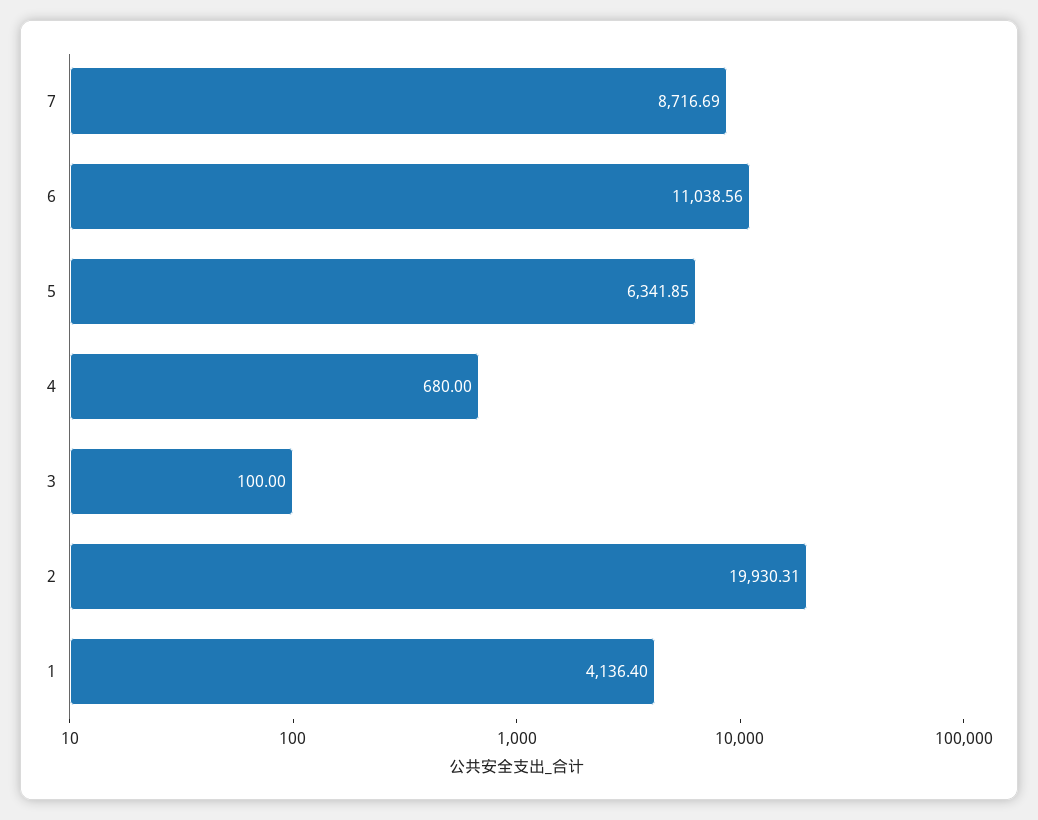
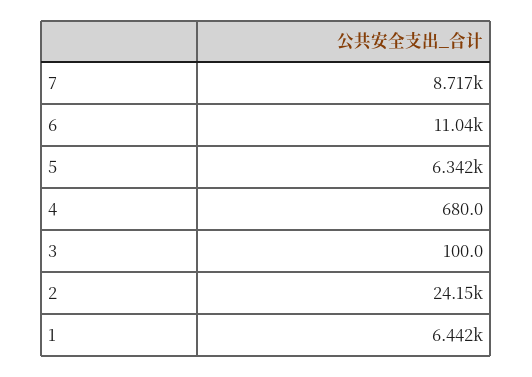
  {
    "7": 8716.69,
    "6": 11038.56,
    "5": 6341.85,
    "4": 680,
    "3": 100,
-   "2": 19930.31,
+   "2": 24150,
-   "1": 4136.4
+   "1": 6442
  }

